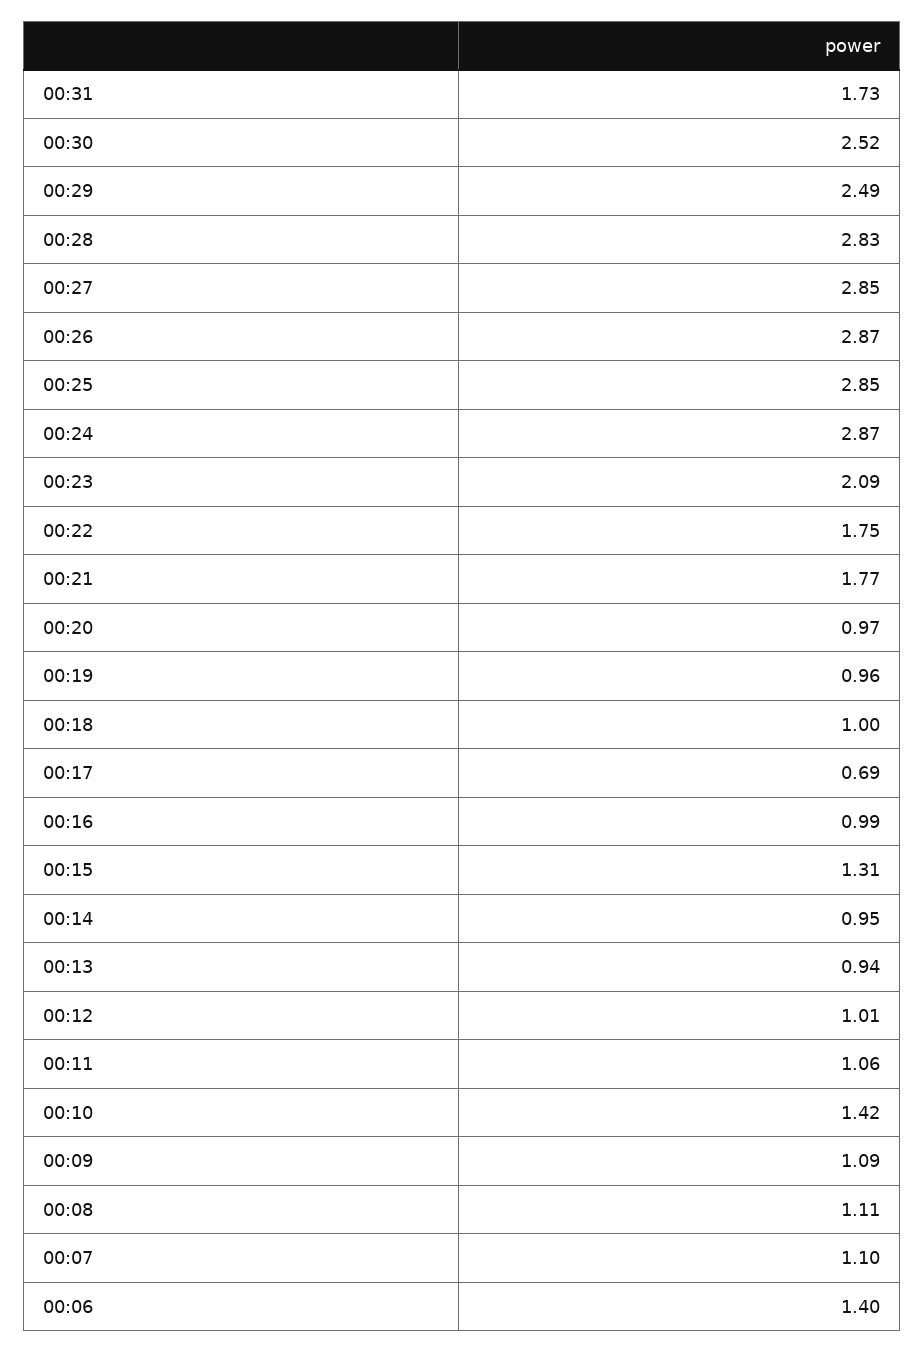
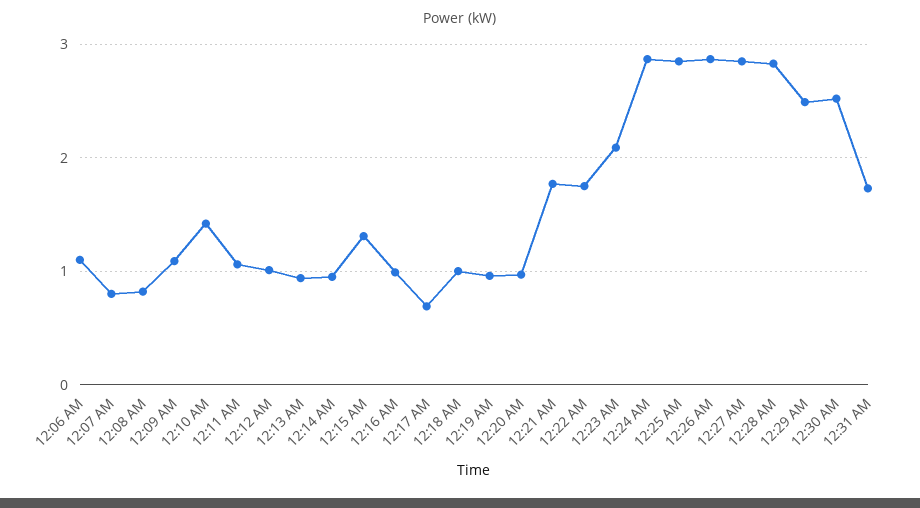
  {
    "00:31": 1.73,
    "00:30": 2.52,
    "00:29": 2.49,
    "00:28": 2.83,
    "00:27": 2.85,
    "00:26": 2.87,
    "00:25": 2.85,
    "00:24": 2.87,
    "00:23": 2.09,
    "00:22": 1.75,
    "00:21": 1.77,
    "00:20": 0.97,
    "00:19": 0.96,
    "00:18": 1,
    "00:17": 0.69,
    "00:16": 0.99,
    "00:15": 1.31,
    "00:14": 0.95,
    "00:13": 0.94,
    "00:12": 1.01,
    "00:11": 1.06,
    "00:10": 1.42,
    "00:09": 1.09,
-   "00:08": 1.11,
+   "00:08": 0.8,
-   "00:07": 1.1,
+   "00:07": 0.8,
-   "00:06": 1.4
+   "00:06": 1.1
  }

